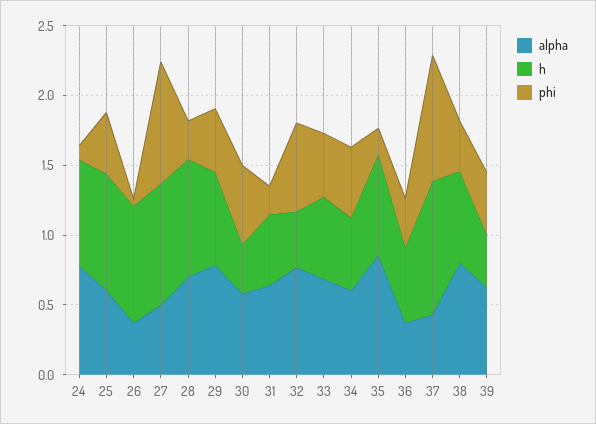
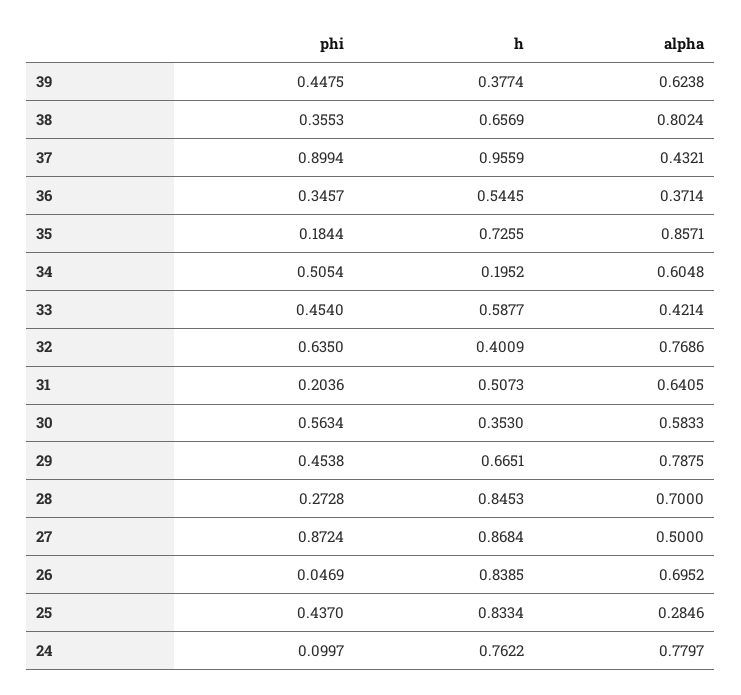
  {
    "alpha": {
      "24": 0.7797,
-     "25": 0.6,
+     "25": 0.2846,
-     "26": 0.4,
+     "26": 0.6952,
      "27": 0.5,
      "28": 0.7,
      "29": 0.7875,
      "30": 0.5833,
      "31": 0.6405,
      "32": 0.7686,
-     "33": 0.7,
+     "33": 0.4214,
      "34": 0.6048,
      "35": 0.8571,
      "36": 0.3714,
      "37": 0.4321,
      "38": 0.8024,
      "39": 0.6238
    },
    "h": {
      "24": 0.7622,
      "25": 0.8334,
      "26": 0.8385,
      "27": 0.8684,
      "28": 0.8453,
      "29": 0.6651,
      "30": 0.353,
      "31": 0.5073,
      "32": 0.4009,
      "33": 0.5877,
-     "34": 0.5,
+     "34": 0.1952,
      "35": 0.7255,
      "36": 0.5445,
      "37": 0.9559,
      "38": 0.6569,
      "39": 0.3774
    },
    "phi": {
      "24": 0.0997,
      "25": 0.437,
      "26": 0.0469,
      "27": 0.8724,
      "28": 0.2728,
      "29": 0.4538,
      "30": 0.5634,
      "31": 0.2036,
      "32": 0.635,
      "33": 0.454,
      "34": 0.5054,
      "35": 0.1844,
      "36": 0.3457,
      "37": 0.8994,
      "38": 0.3553,
      "39": 0.4475
    }
  }

